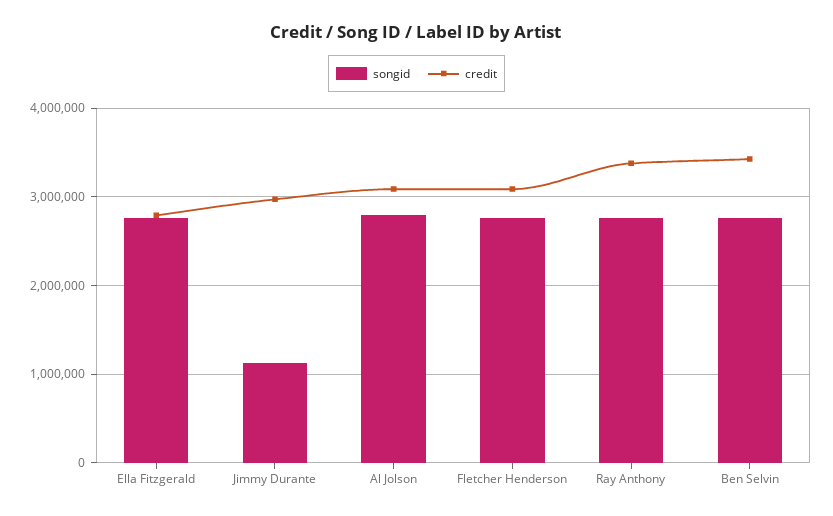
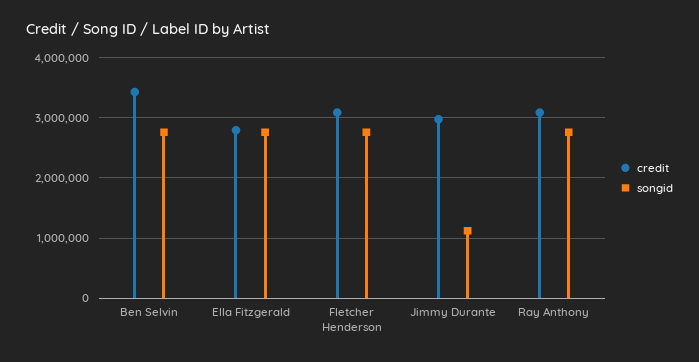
  {
    "songid": {
      "Ella Fitzgerald": 2800000,
      "Jimmy Durante": 1100000,
-     "Al Jolson": 2800000,
      "Fletcher Henderson": 2800000,
      "Ray Anthony": 2800000,
      "Ben Selvin": 2800000
    },
    "credit": {
      "Ella Fitzgerald": 2800000,
      "Jimmy Durante": 3000000,
-     "Al Jolson": 3100000,
      "Fletcher Henderson": 3100000,
-     "Ray Anthony": 3400000,
+     "Ray Anthony": 3100000,
      "Ben Selvin": 3400000
    }
  }

